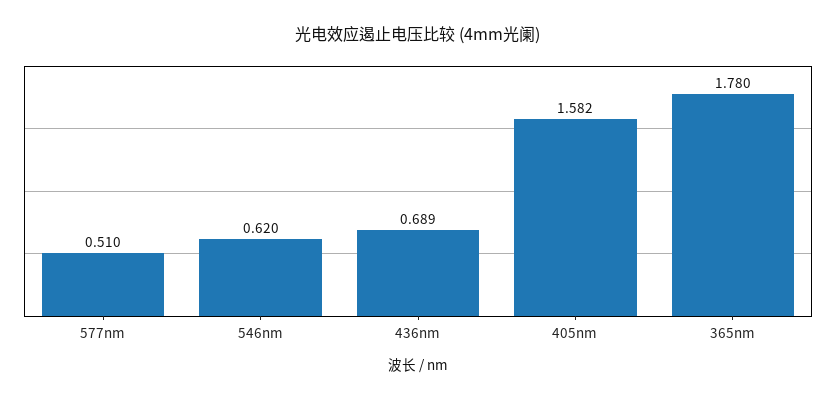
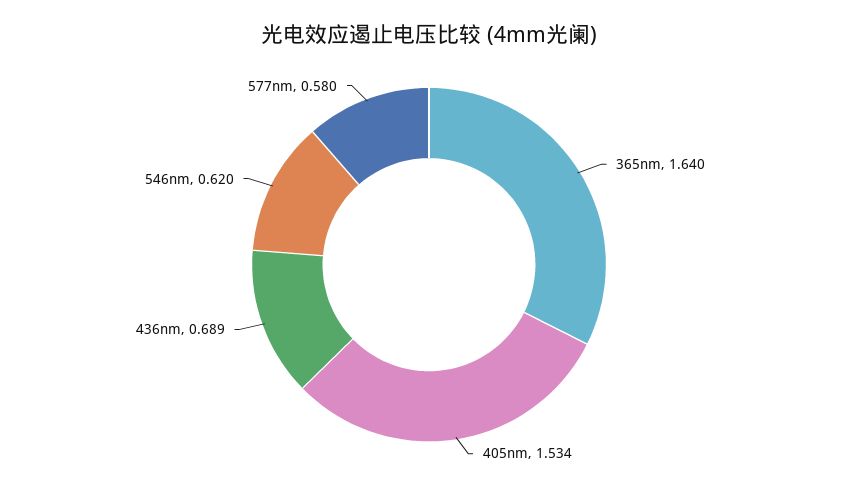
  {
-   "577nm": 0.51,
+   "577nm": 0.58,
    "546nm": 0.62,
    "436nm": 0.689,
-   "405nm": 1.582,
+   "405nm": 1.534,
-   "365nm": 1.78
+   "365nm": 1.64
  }

